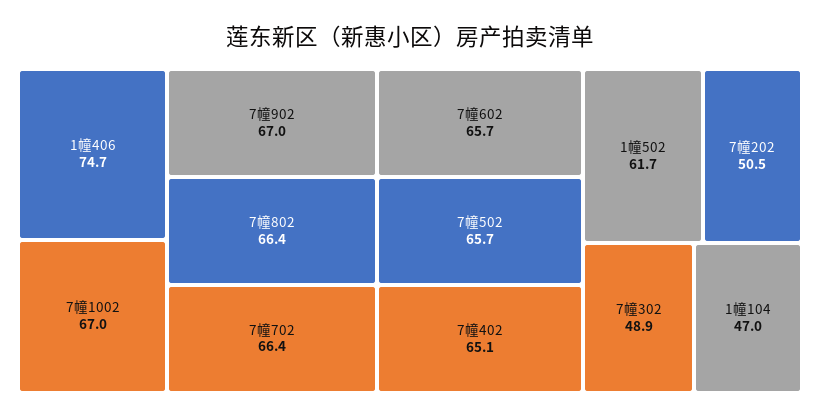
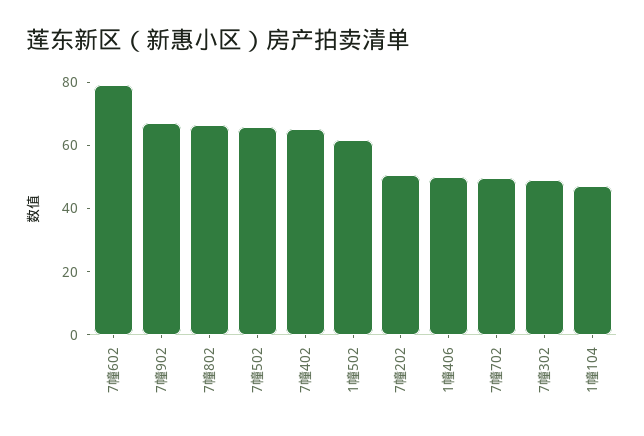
  {
-   "1幢406": 74.7,
+   "1幢406": 50,
-   "7幢1002": 67,
    "7幢902": 67,
    "7幢802": 66.4,
-   "7幢702": 66.4,
+   "7幢702": 50,
-   "7幢602": 65.7,
+   "7幢602": 80,
    "7幢502": 65.7,
    "7幢402": 65.1,
    "1幢502": 61.7,
    "7幢202": 50.5,
    "7幢302": 48.9,
    "1幢104": 47
  }

